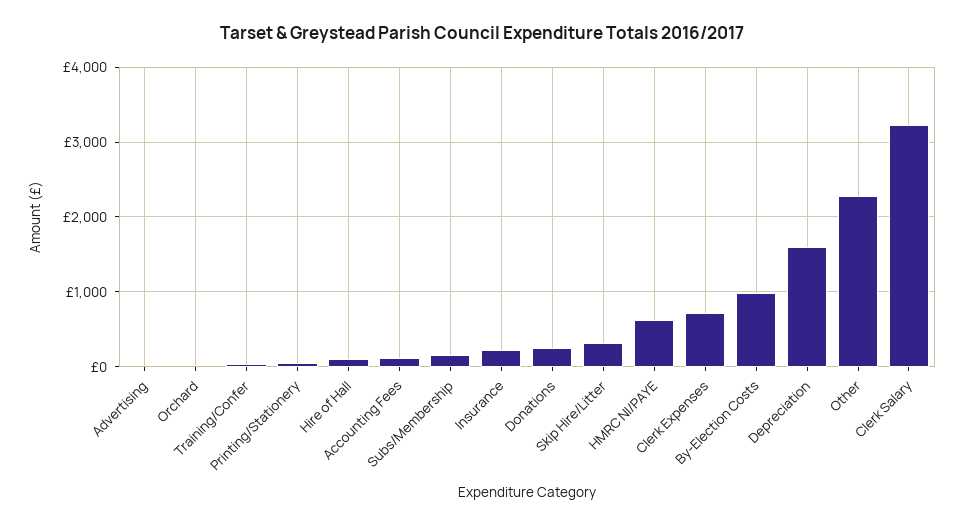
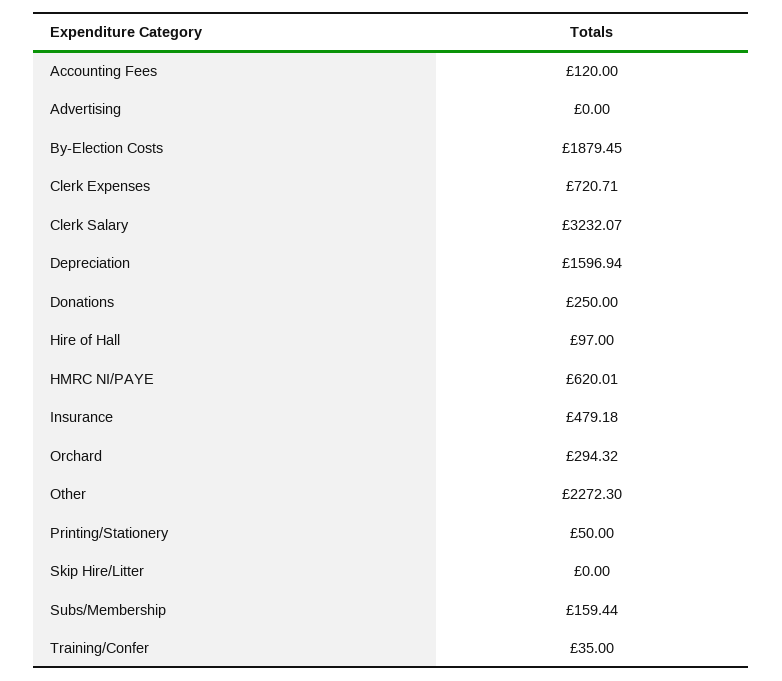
  {
    "Advertising": 0,
-   "Orchard": 0,
+   "Orchard": 294.32,
    "Training/Confer": 35,
    "Printing/Stationery": 50,
    "Hire of Hall": 97,
    "Accounting Fees": 120,
    "Subs/Membership": 159.44,
-   "Insurance": 200,
+   "Insurance": 479.18,
    "Donations": 250,
-   "Skip Hire/Litter": 300,
+   "Skip Hire/Litter": 0,
    "HMRC NI/PAYE": 620.01,
    "Clerk Expenses": 720.71,
-   "By-Election Costs": 1000,
+   "By-Election Costs": 1879.45,
    "Depreciation": 1596.94,
    "Other": 2272.3,
    "Clerk Salary": 3232.07
  }

